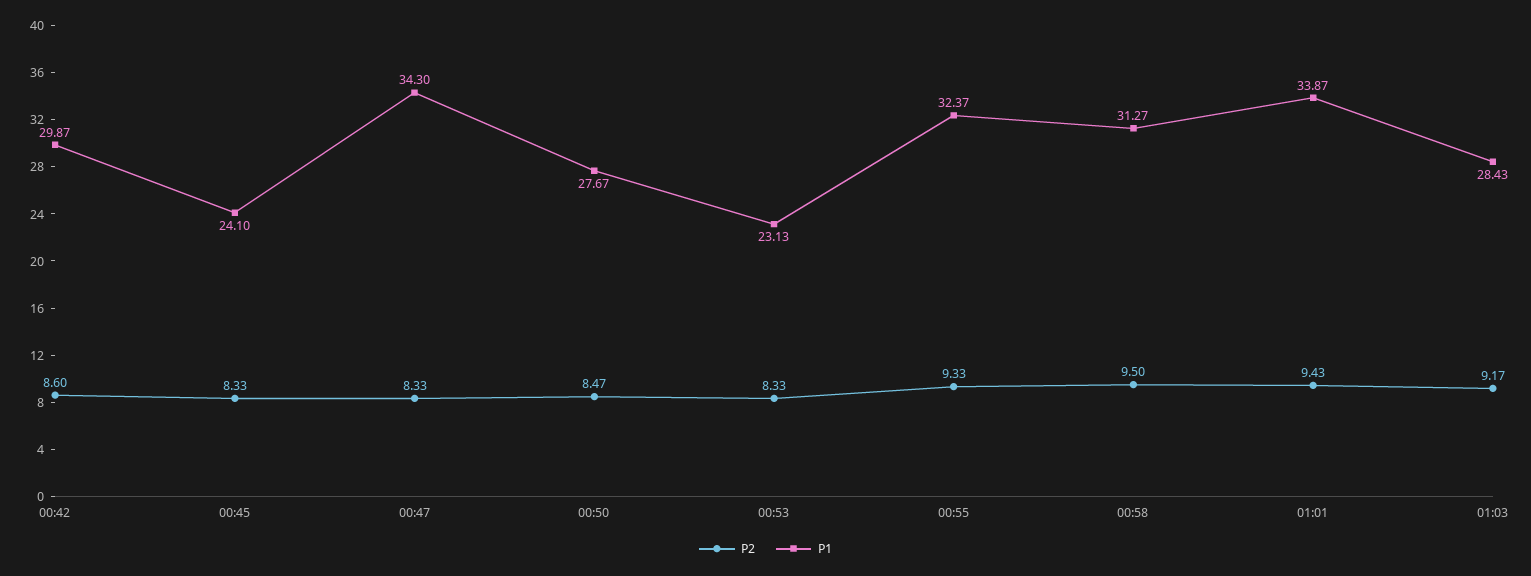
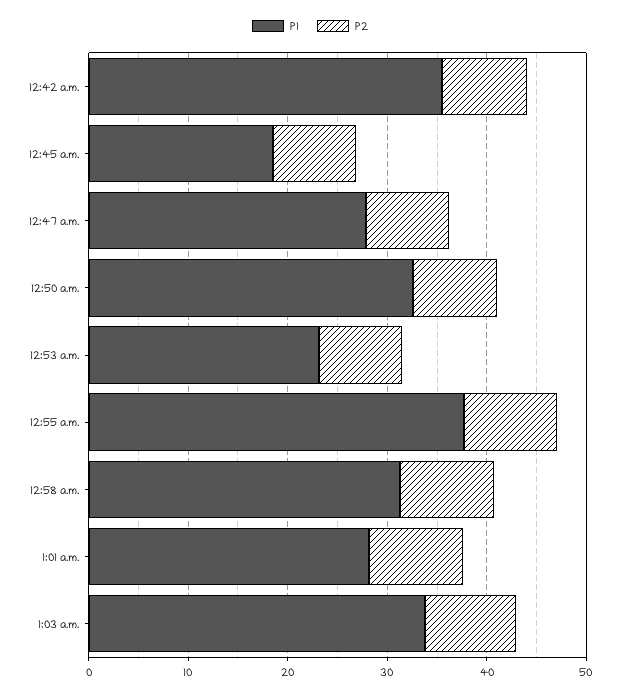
  {
    "P2": {
      "00:42": 8.6,
      "00:45": 8.33,
      "00:47": 8.33,
      "00:50": 8.47,
      "00:53": 8.33,
      "00:55": 9.33,
      "00:58": 9.5,
      "01:01": 9.43,
      "01:03": 9.17
    },
    "P1": {
-     "00:42": 29.87,
+     "00:42": 36,
-     "00:45": 24.1,
+     "00:45": 18,
-     "00:47": 34.3,
+     "00:47": 28,
-     "00:50": 27.67,
+     "00:50": 32,
      "00:53": 23.13,
-     "00:55": 32.37,
+     "00:55": 38,
      "00:58": 31.27,
-     "01:01": 33.87,
+     "01:01": 28,
-     "01:03": 28.43
+     "01:03": 34
    }
  }

